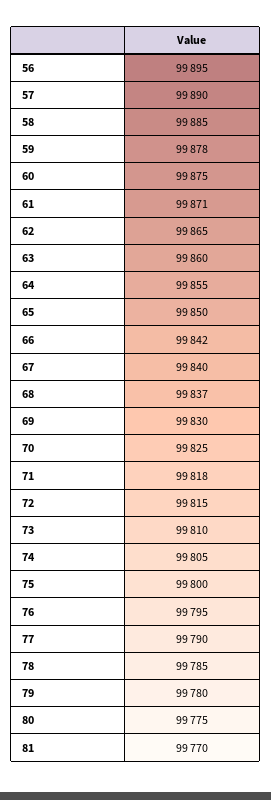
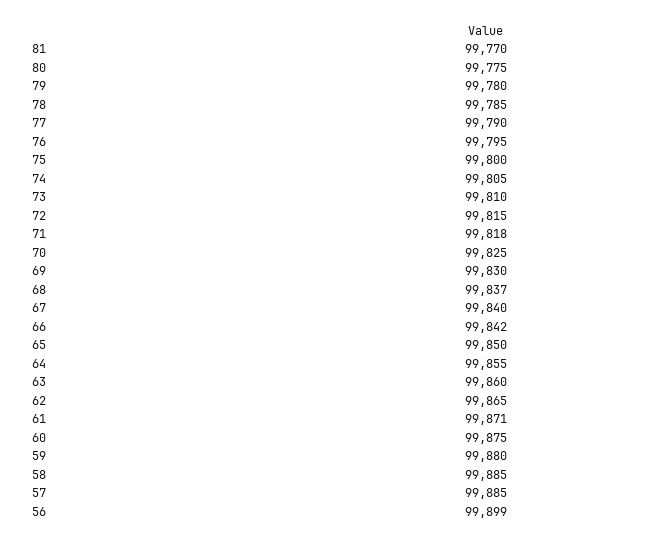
  {
-   "56": 99895,
+   "56": 99899,
-   "57": 99890,
+   "57": 99885,
    "58": 99885,
-   "59": 99878,
+   "59": 99880,
    "60": 99875,
    "61": 99871,
    "62": 99865,
    "63": 99860,
    "64": 99855,
    "65": 99850,
    "66": 99842,
    "67": 99840,
    "68": 99837,
    "69": 99830,
    "70": 99825,
    "71": 99818,
    "72": 99815,
    "73": 99810,
    "74": 99805,
    "75": 99800,
    "76": 99795,
    "77": 99790,
    "78": 99785,
    "79": 99780,
    "80": 99775,
    "81": 99770
  }

